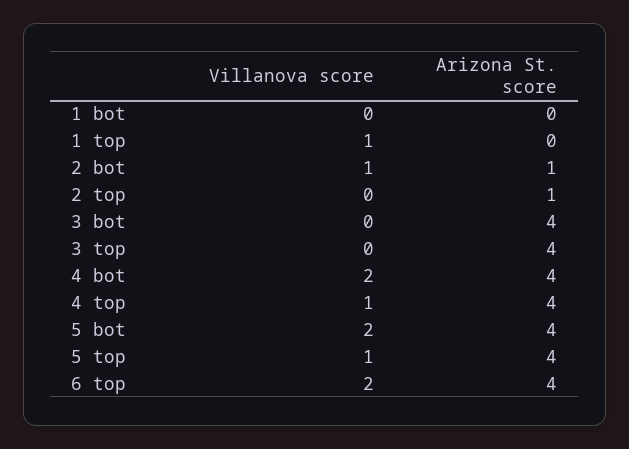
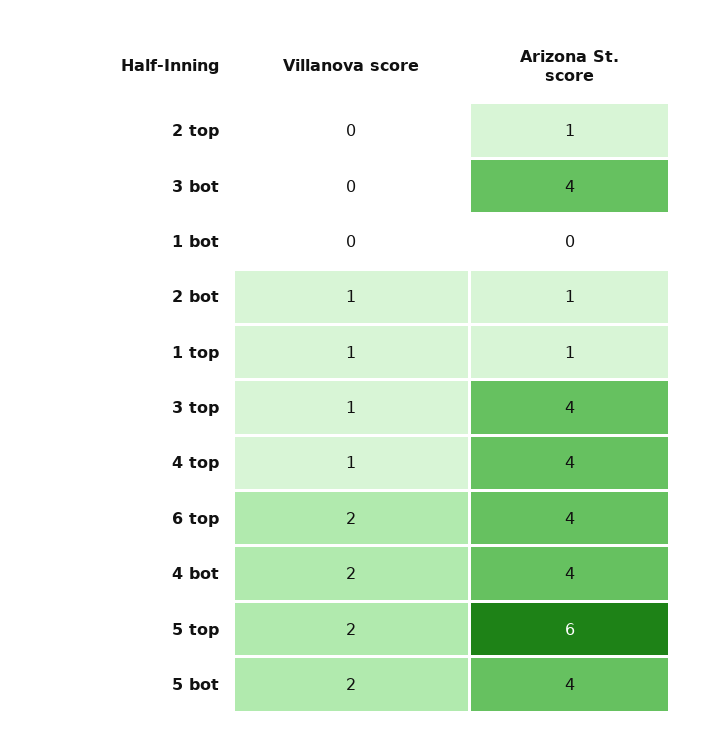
  {
    "Villanova score": {
      "1 bot": 0,
      "1 top": 1,
      "2 bot": 1,
      "2 top": 0,
      "3 bot": 0,
-     "3 top": 0,
+     "3 top": 1,
      "4 bot": 2,
      "4 top": 1,
      "5 bot": 2,
-     "5 top": 1,
+     "5 top": 2,
      "6 top": 2
    },
    "Arizona St. score": {
      "1 bot": 0,
-     "1 top": 0,
+     "1 top": 1,
      "2 bot": 1,
      "2 top": 1,
      "3 bot": 4,
      "3 top": 4,
      "4 bot": 4,
      "4 top": 4,
      "5 bot": 4,
-     "5 top": 4,
+     "5 top": 6,
      "6 top": 4
    }
  }

